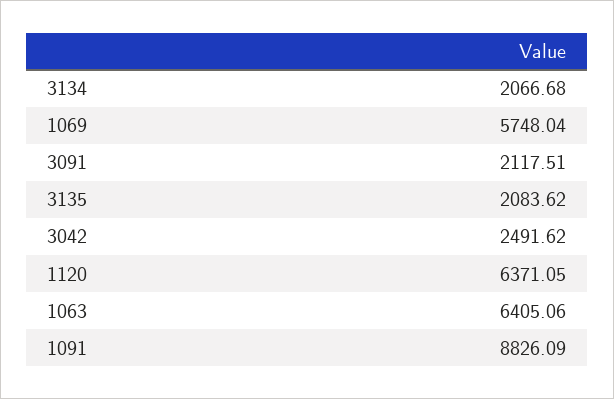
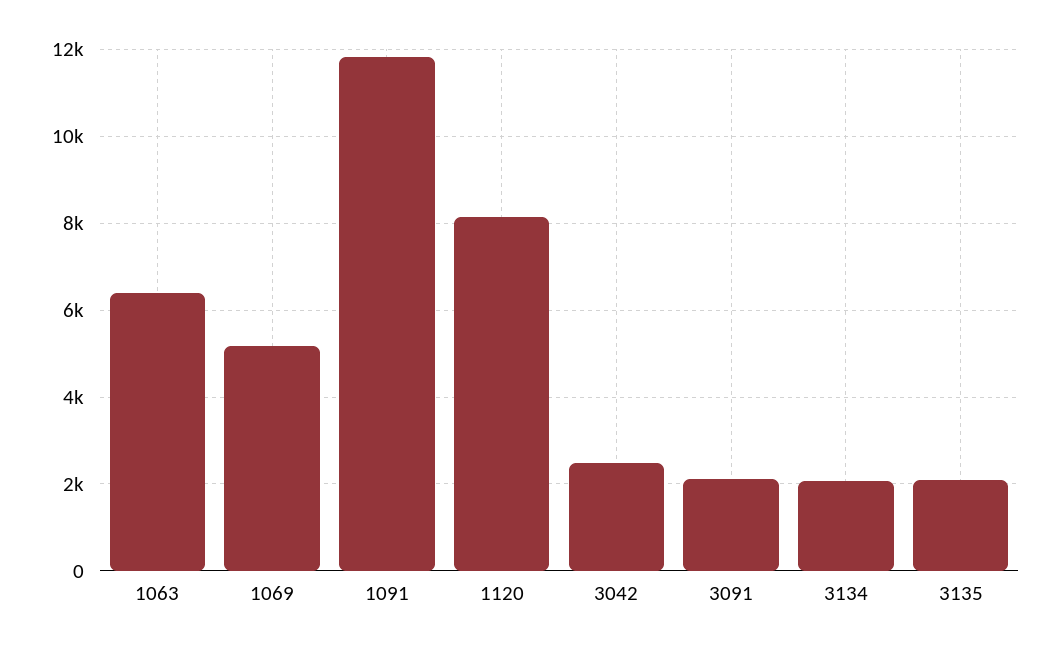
  {
    "3134": 2066.68,
-   "1069": 5748.04,
+   "1069": 5200,
    "3091": 2117.51,
    "3135": 2083.62,
    "3042": 2491.62,
-   "1120": 6371.05,
+   "1120": 8200,
    "1063": 6405.06,
-   "1091": 8826.09
+   "1091": 11800
  }

